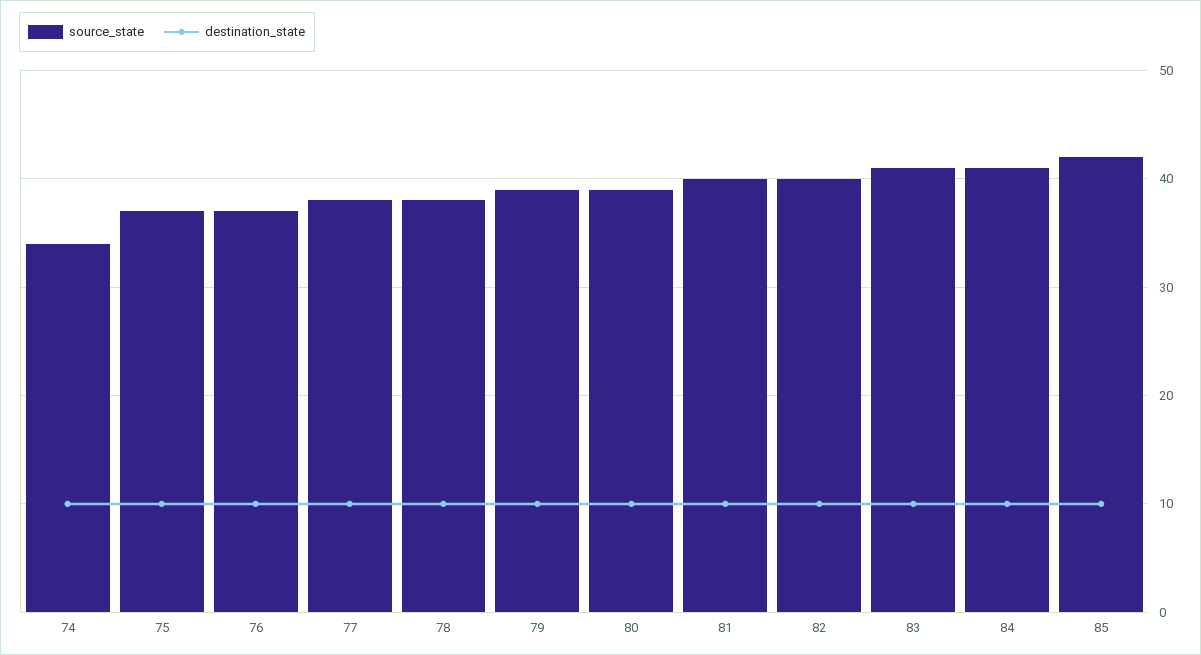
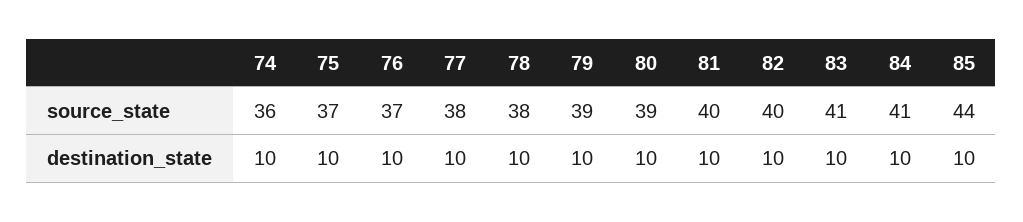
  {
    "source_state": {
-     "74": 34,
+     "74": 36,
      "75": 37,
      "76": 37,
      "77": 38,
      "78": 38,
      "79": 39,
      "80": 39,
      "81": 40,
      "82": 40,
      "83": 41,
      "84": 41,
-     "85": 42
+     "85": 44
    },
    "destination_state": {
      "74": 10,
      "75": 10,
      "76": 10,
      "77": 10,
      "78": 10,
      "79": 10,
      "80": 10,
      "81": 10,
      "82": 10,
      "83": 10,
      "84": 10,
      "85": 10
    }
  }

